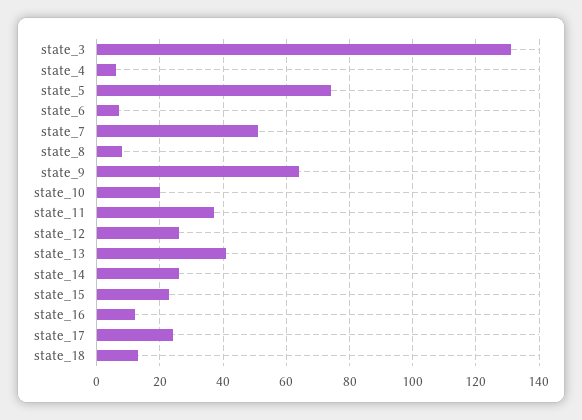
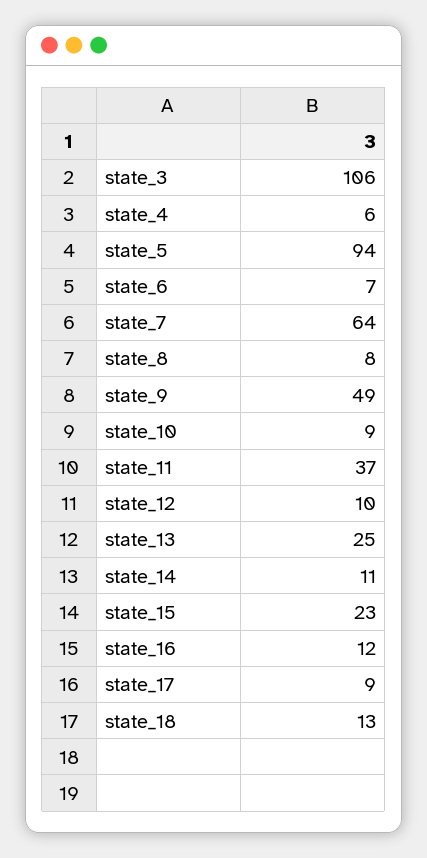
  {
-   "state_3": 130,
+   "state_3": 106,
    "state_4": 6,
-   "state_5": 75,
+   "state_5": 94,
    "state_6": 7,
-   "state_7": 50,
+   "state_7": 64,
    "state_8": 8,
-   "state_9": 65,
+   "state_9": 49,
-   "state_10": 20,
+   "state_10": 9,
    "state_11": 37,
-   "state_12": 25,
+   "state_12": 10,
-   "state_13": 40,
+   "state_13": 25,
-   "state_14": 25,
+   "state_14": 11,
    "state_15": 23,
    "state_16": 12,
-   "state_17": 25,
+   "state_17": 9,
    "state_18": 13
  }

